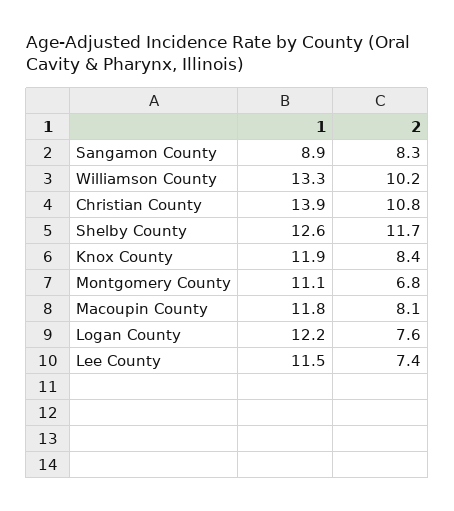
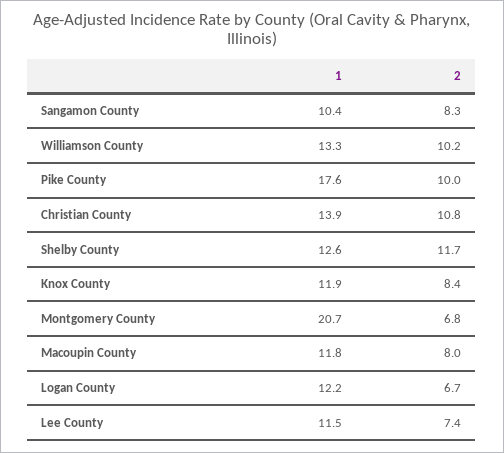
  {
    "1": {
-     "Sangamon County": 8.9,
+     "Sangamon County": 10.4,
      "Williamson County": 13.3,
      "Christian County": 13.9,
      "Shelby County": 12.6,
      "Knox County": 11.9,
-     "Montgomery County": 11.1,
+     "Montgomery County": 20.7,
      "Macoupin County": 11.8,
      "Logan County": 12.2,
-     "Lee County": 11.5
+     "Lee County": 11.5,
+     "Pike County": 17.6
    },
    "2": {
      "Sangamon County": 8.3,
      "Williamson County": 10.2,
      "Christian County": 10.8,
      "Shelby County": 11.7,
      "Knox County": 8.4,
      "Montgomery County": 6.8,
-     "Macoupin County": 8.1,
+     "Macoupin County": 8,
-     "Logan County": 7.6,
+     "Logan County": 6.7,
-     "Lee County": 7.4
+     "Lee County": 7.4,
+     "Pike County": 10
    }
  }

